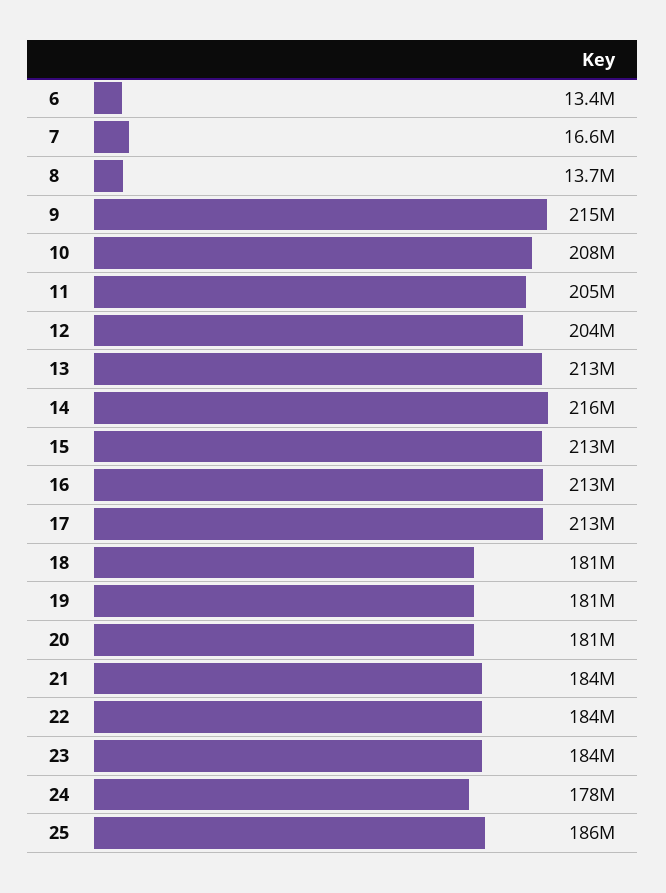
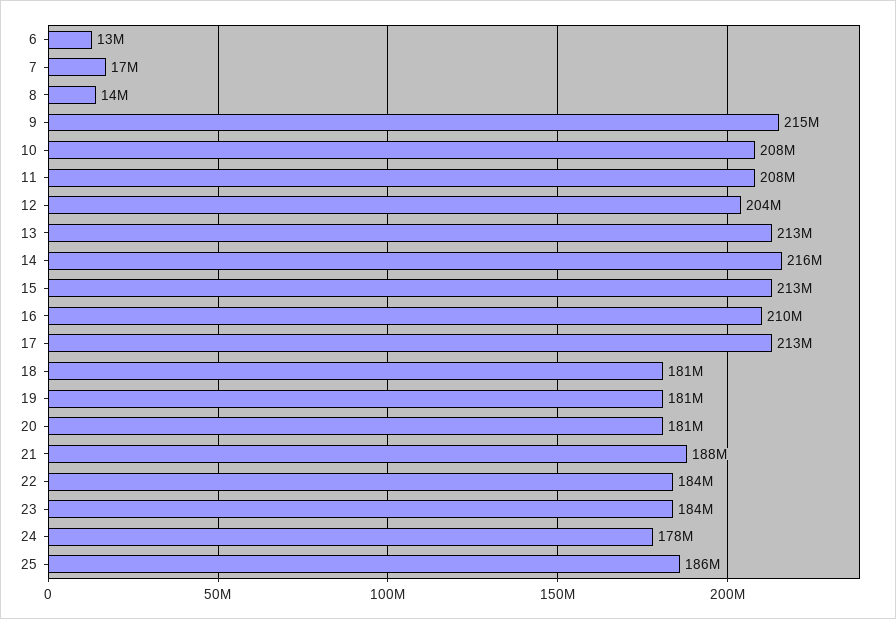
  {
    "6": 13400000,
    "7": 16600000,
    "8": 13700000,
    "9": 215000000,
    "10": 208000000,
-   "11": 205000000,
+   "11": 208000000,
    "12": 204000000,
    "13": 213000000,
    "14": 216000000,
    "15": 213000000,
-   "16": 213000000,
+   "16": 210000000,
    "17": 213000000,
    "18": 181000000,
    "19": 181000000,
    "20": 181000000,
-   "21": 184000000,
+   "21": 188000000,
    "22": 184000000,
    "23": 184000000,
    "24": 178000000,
    "25": 186000000
  }

